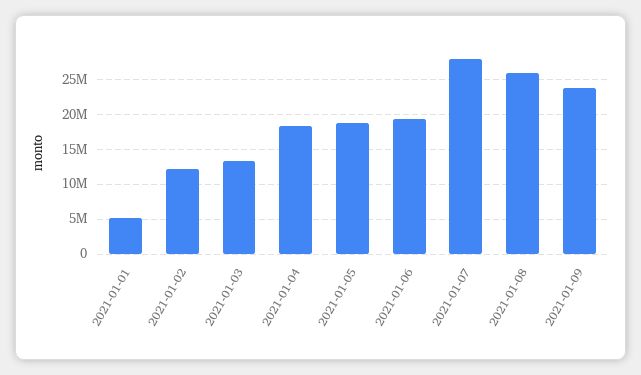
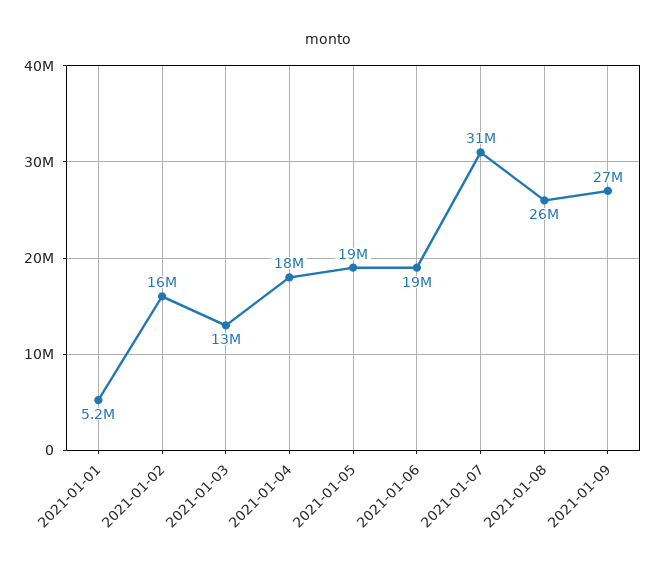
  {
    "2021-01-01": 5200000,
-   "2021-01-02": 12000000,
+   "2021-01-02": 16000000,
    "2021-01-03": 13000000,
    "2021-01-04": 18000000,
    "2021-01-05": 19000000,
    "2021-01-06": 19000000,
-   "2021-01-07": 28000000,
+   "2021-01-07": 31000000,
    "2021-01-08": 26000000,
-   "2021-01-09": 24000000
+   "2021-01-09": 27000000
  }

